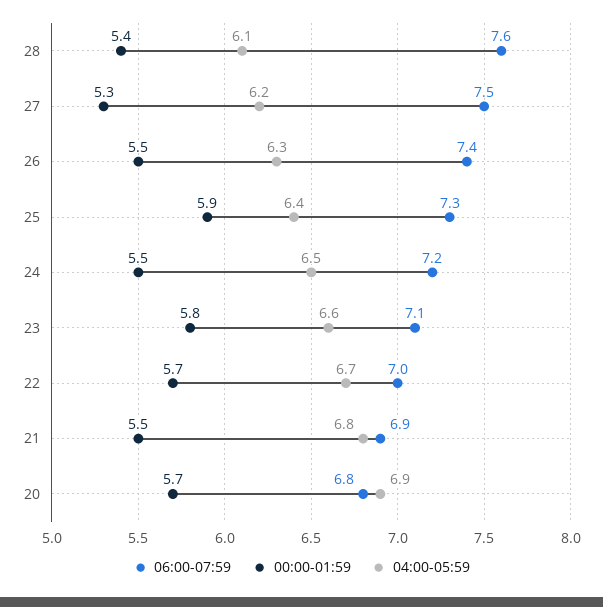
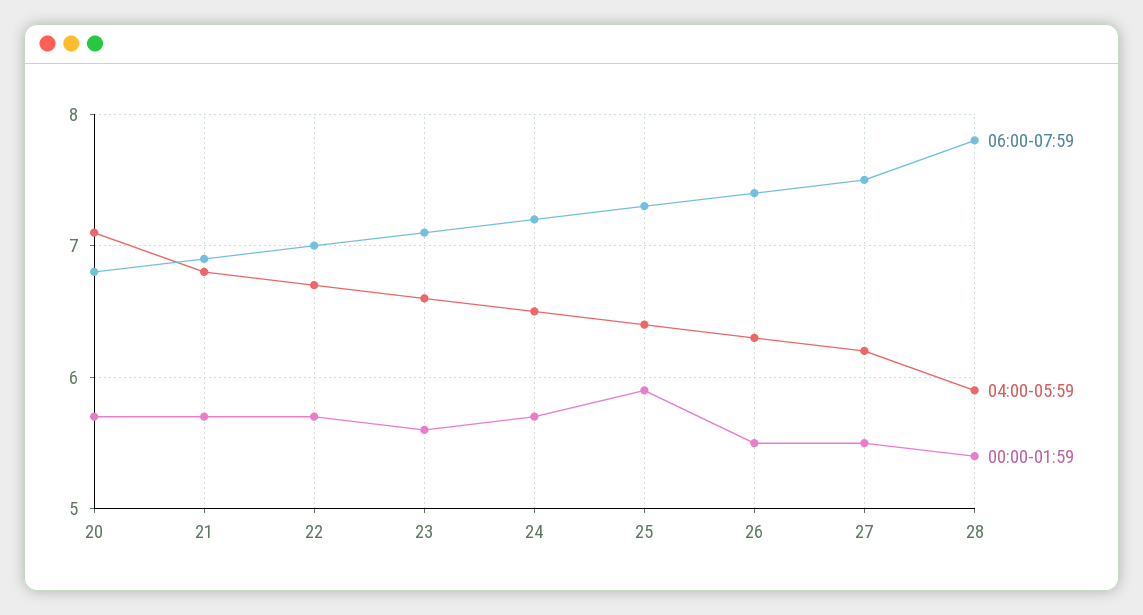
  {
    "06:00-07:59": {
-     "28": 7.6,
+     "28": 7.8,
      "27": 7.5,
      "26": 7.4,
      "25": 7.3,
      "24": 7.2,
      "23": 7.1,
      "22": 7,
      "21": 6.9,
      "20": 6.8
    },
    "00:00-01:59": {
      "28": 5.4,
-     "27": 5.3,
+     "27": 5.5,
      "26": 5.5,
      "25": 5.9,
-     "24": 5.5,
+     "24": 5.7,
-     "23": 5.8,
+     "23": 5.6,
      "22": 5.7,
-     "21": 5.5,
+     "21": 5.7,
      "20": 5.7
    },
    "04:00-05:59": {
-     "28": 6.1,
+     "28": 5.9,
      "27": 6.2,
      "26": 6.3,
      "25": 6.4,
      "24": 6.5,
      "23": 6.6,
      "22": 6.7,
      "21": 6.8,
-     "20": 6.9
+     "20": 7.1
    }
  }

